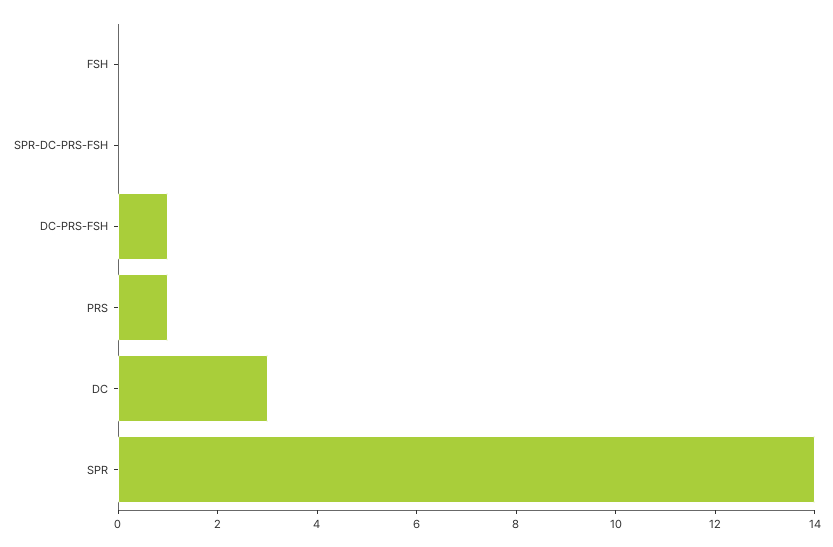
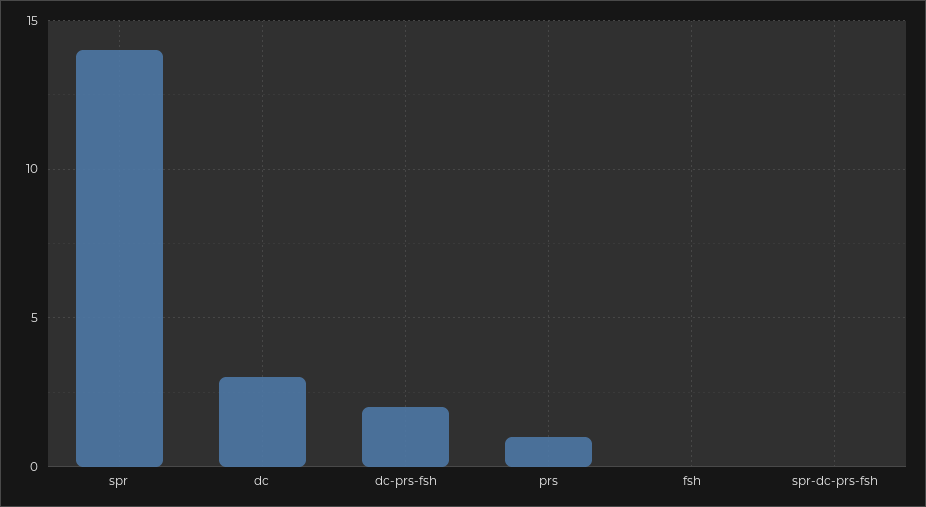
  {
    "FSH": 0,
    "SPR-DC-PRS-FSH": 0,
-   "DC-PRS-FSH": 1,
+   "DC-PRS-FSH": 2,
    "PRS": 1,
    "DC": 3,
    "SPR": 14
  }

